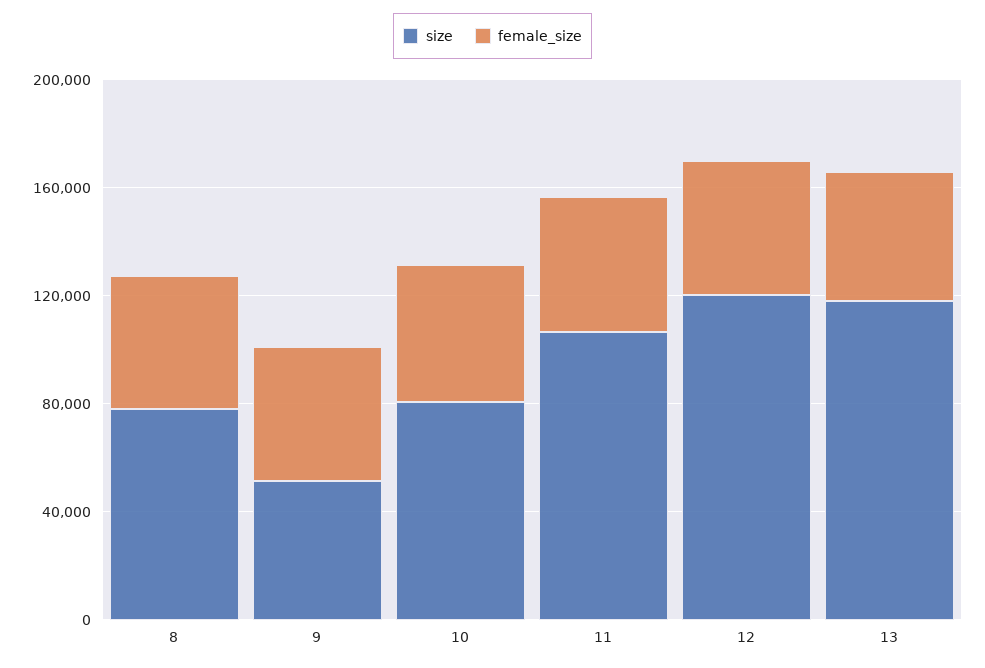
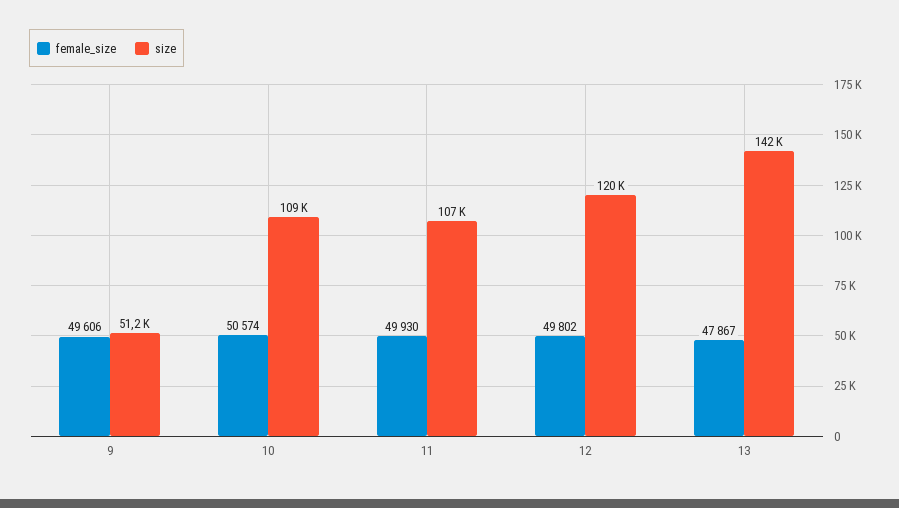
  {
    "size": {
-     "8": 80000,
      "9": 51200,
-     "10": 80000,
+     "10": 109000,
      "11": 107000,
      "12": 120000,
-     "13": 120000
+     "13": 142000
    },
    "female_size": {
-     "8": 50000,
      "9": 49606,
      "10": 50574,
      "11": 49930,
      "12": 49802,
      "13": 47867
    }
  }

